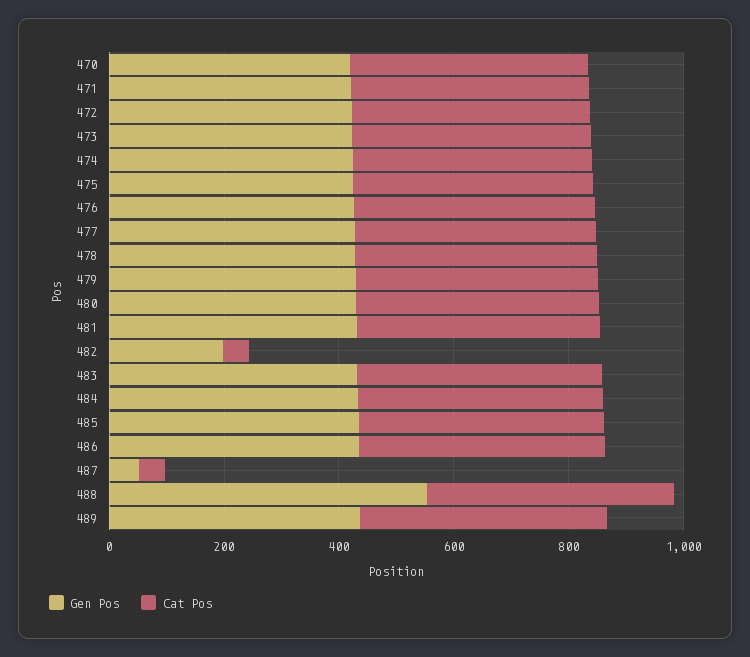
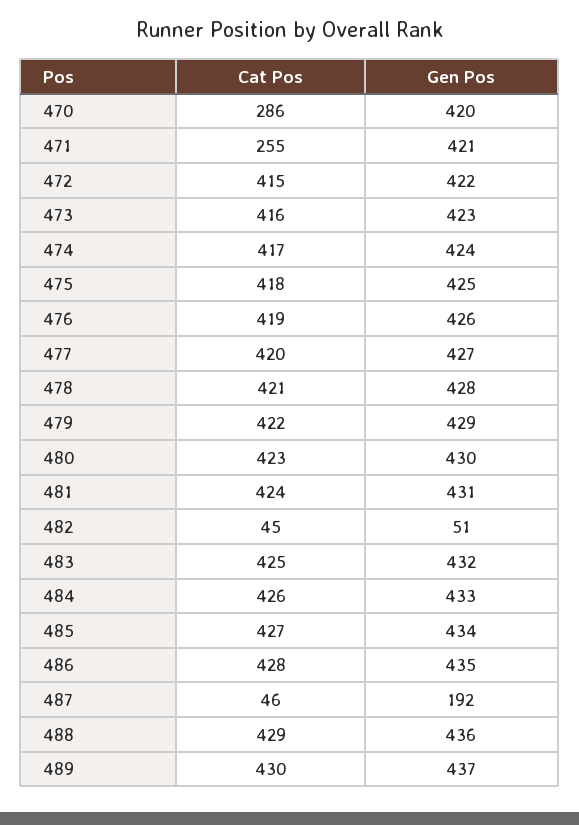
  {
    "Gen Pos": {
      "470": 420,
      "471": 421,
      "472": 422,
      "473": 423,
      "474": 424,
      "475": 425,
      "476": 426,
      "477": 427,
      "478": 428,
      "479": 429,
      "480": 430,
      "481": 431,
-     "482": 200,
+     "482": 51,
      "483": 432,
      "484": 433,
      "485": 434,
      "486": 435,
-     "487": 50,
+     "487": 192,
-     "488": 550,
+     "488": 436,
      "489": 437
    },
    "Cat Pos": {
-     "470": 400,
+     "470": 286,
-     "471": 400,
+     "471": 255,
      "472": 415,
      "473": 416,
      "474": 417,
      "475": 418,
      "476": 419,
      "477": 420,
      "478": 421,
      "479": 422,
      "480": 423,
      "481": 424,
      "482": 45,
      "483": 425,
      "484": 426,
      "485": 427,
      "486": 428,
      "487": 46,
      "488": 429,
      "489": 430
    }
  }

